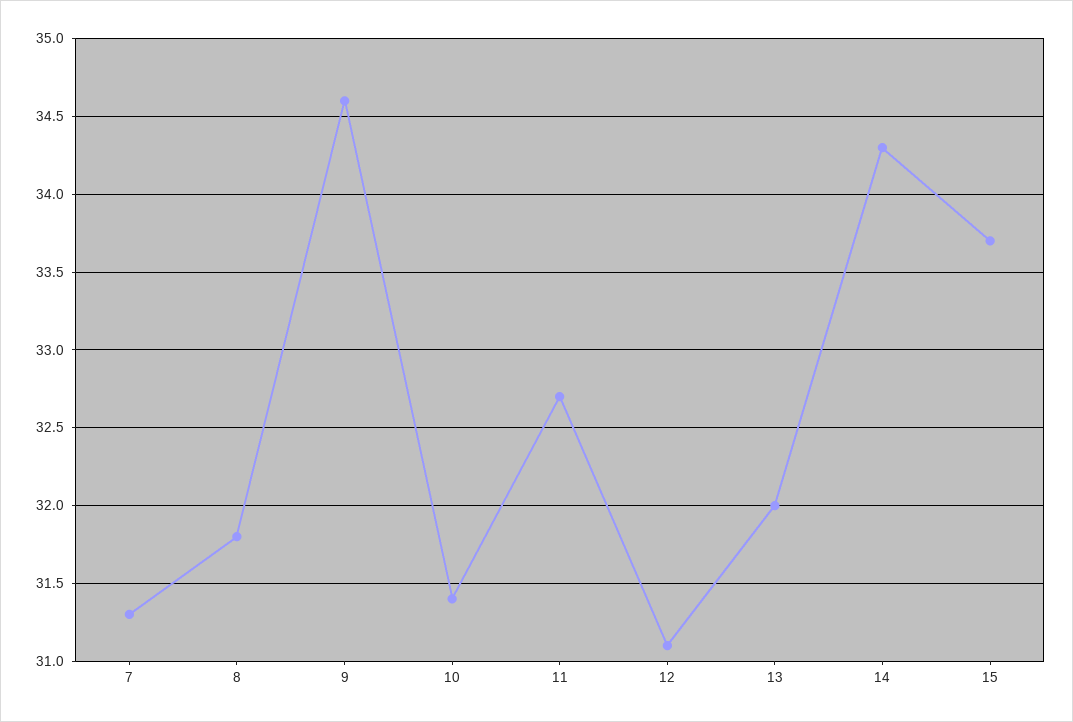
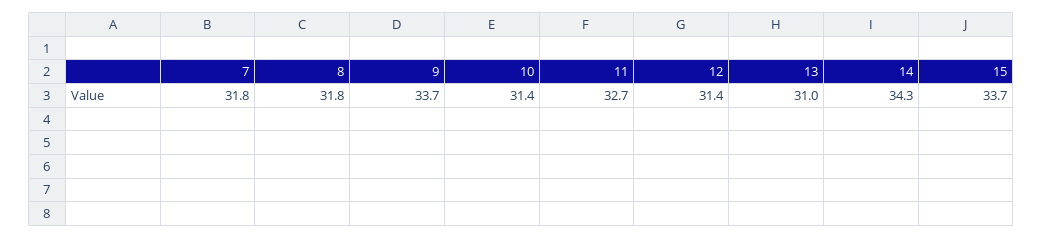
  {
-   "7": 31.3,
+   "7": 31.8,
    "8": 31.8,
-   "9": 34.6,
+   "9": 33.7,
    "10": 31.4,
    "11": 32.7,
-   "12": 31.1,
+   "12": 31.4,
-   "13": 32,
+   "13": 31,
    "14": 34.3,
    "15": 33.7
  }

